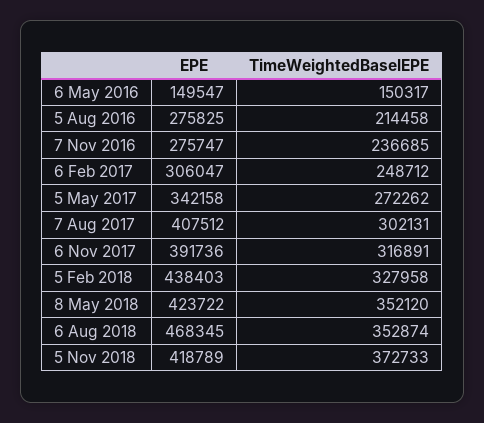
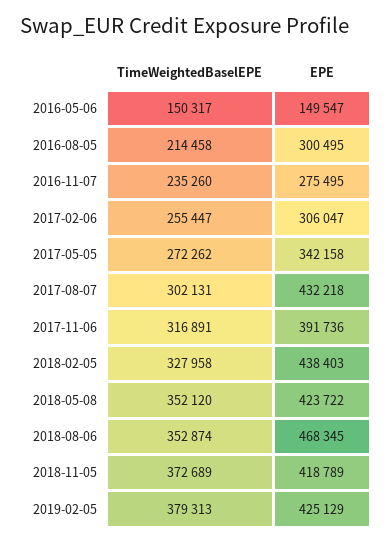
  {
    "EPE": {
      "6 May 2016": 149547,
-     "5 Aug 2016": 275825,
+     "5 Aug 2016": 300495,
-     "7 Nov 2016": 275747,
+     "7 Nov 2016": 275495,
      "6 Feb 2017": 306047,
      "5 May 2017": 342158,
-     "7 Aug 2017": 407512,
+     "7 Aug 2017": 432218,
      "6 Nov 2017": 391736,
      "5 Feb 2018": 438403,
      "8 May 2018": 423722,
      "6 Aug 2018": 468345,
-     "5 Nov 2018": 418789
+     "5 Nov 2018": 418789,
+     "2019-02-05": 425129
    },
    "TimeWeightedBaselEPE": {
      "6 May 2016": 150317,
      "5 Aug 2016": 214458,
-     "7 Nov 2016": 236685,
+     "7 Nov 2016": 235260,
-     "6 Feb 2017": 248712,
+     "6 Feb 2017": 255447,
      "5 May 2017": 272262,
      "7 Aug 2017": 302131,
      "6 Nov 2017": 316891,
      "5 Feb 2018": 327958,
      "8 May 2018": 352120,
      "6 Aug 2018": 352874,
-     "5 Nov 2018": 372733
+     "5 Nov 2018": 372689,
+     "2019-02-05": 379313
    }
  }

